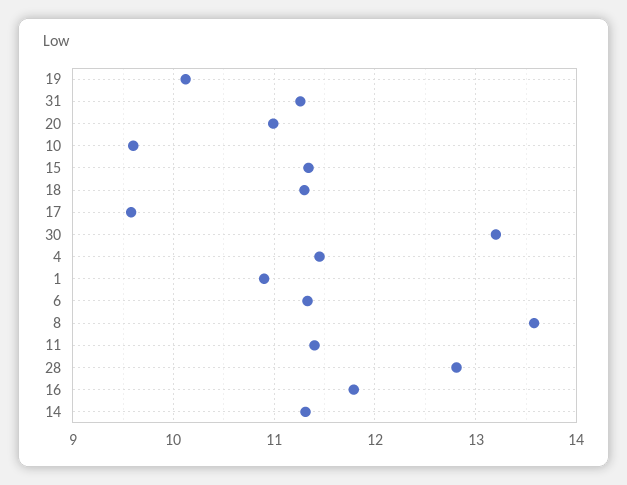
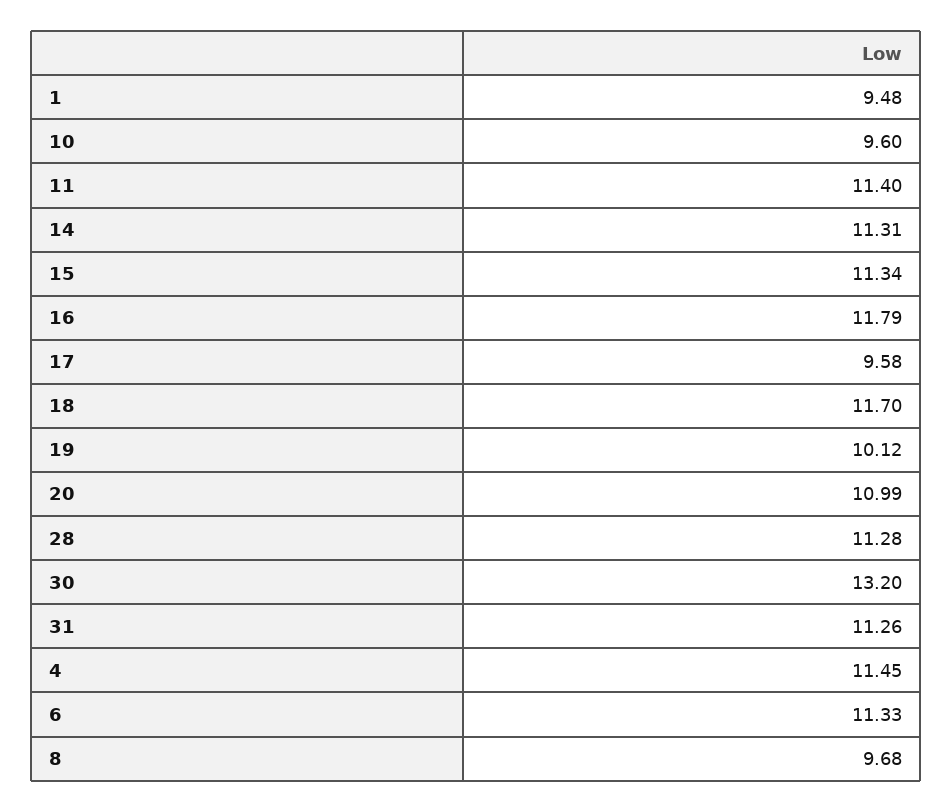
  {
    "19": 10.12,
    "31": 11.26,
    "20": 10.99,
    "10": 9.6,
    "15": 11.34,
-   "18": 11.3,
+   "18": 11.7,
    "17": 9.58,
    "30": 13.2,
    "4": 11.45,
-   "1": 10.9,
+   "1": 9.48,
    "6": 11.33,
-   "8": 13.6,
+   "8": 9.68,
    "11": 11.4,
-   "28": 12.8,
+   "28": 11.28,
    "16": 11.79,
    "14": 11.31
  }

